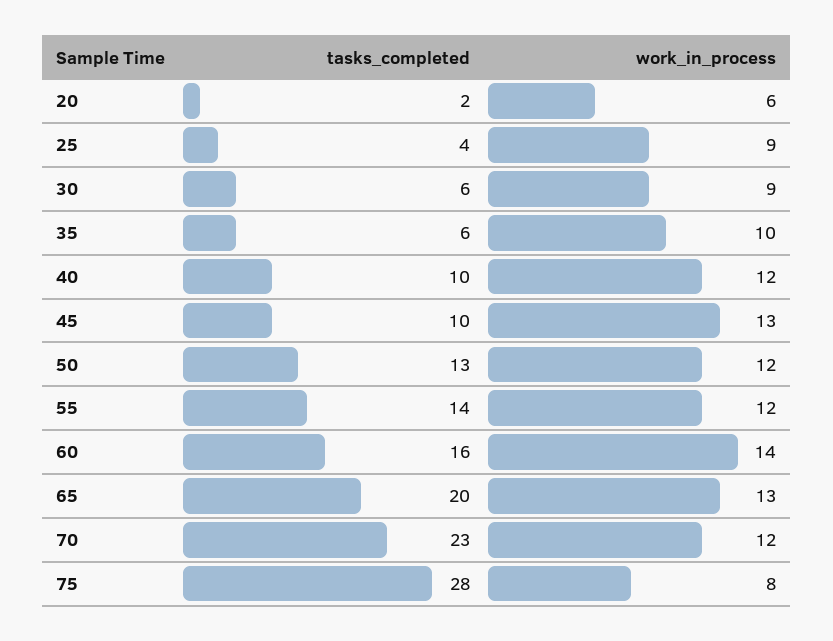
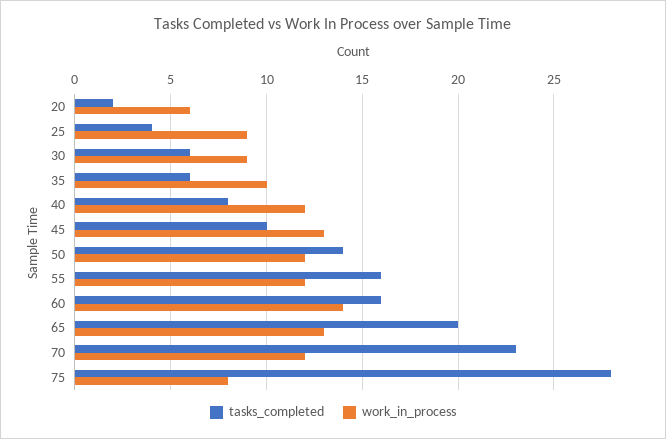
  {
    "tasks_completed": {
      "20": 2,
      "25": 4,
      "30": 6,
      "35": 6,
-     "40": 10,
+     "40": 8,
      "45": 10,
-     "50": 13,
+     "50": 14,
-     "55": 14,
+     "55": 16,
      "60": 16,
      "65": 20,
      "70": 23,
      "75": 28
    },
    "work_in_process": {
      "20": 6,
      "25": 9,
      "30": 9,
      "35": 10,
      "40": 12,
      "45": 13,
      "50": 12,
      "55": 12,
      "60": 14,
      "65": 13,
      "70": 12,
      "75": 8
    }
  }

